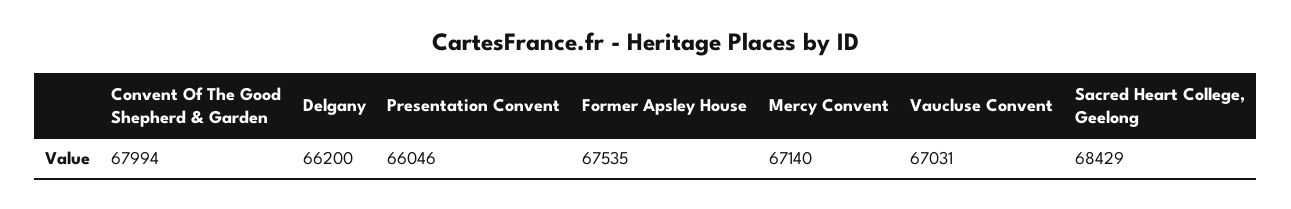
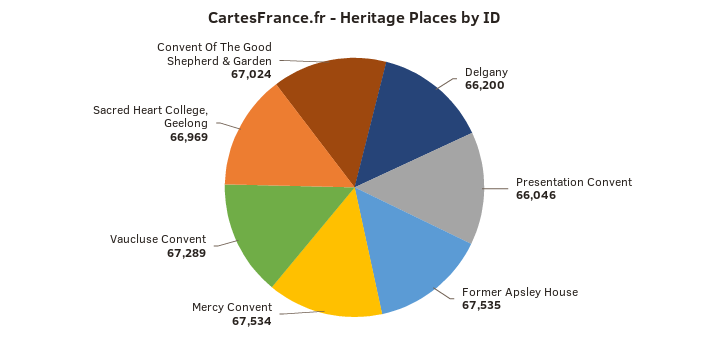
  {
-   "Convent Of The Good Shepherd & Garden": 67994,
+   "Convent Of The Good Shepherd & Garden": 67024,
    "Delgany": 66200,
    "Presentation Convent": 66046,
    "Former Apsley House": 67535,
-   "Mercy Convent": 67140,
+   "Mercy Convent": 67534,
-   "Vaucluse Convent": 67031,
+   "Vaucluse Convent": 67289,
-   "Sacred Heart College, Geelong": 68429
+   "Sacred Heart College, Geelong": 66969
  }

